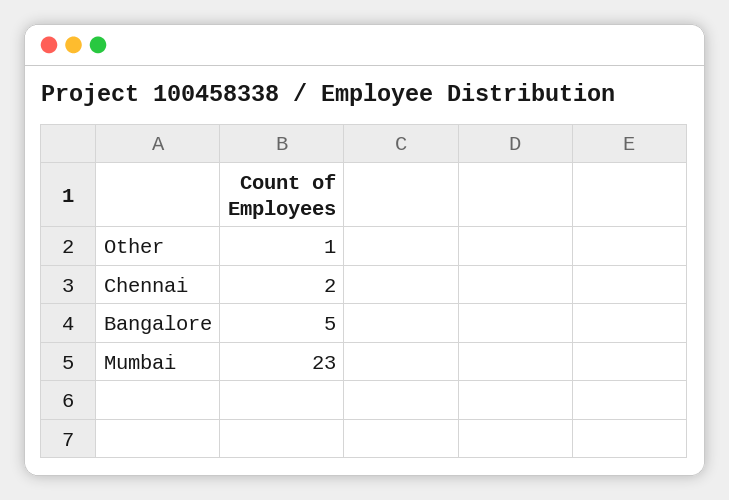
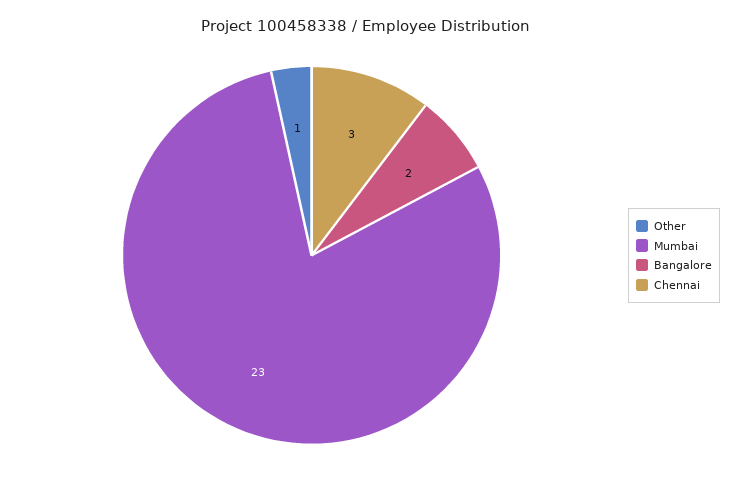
  {
    "Other": 1,
-   "Chennai": 2,
+   "Chennai": 3,
-   "Bangalore": 5,
+   "Bangalore": 2,
    "Mumbai": 23
  }

